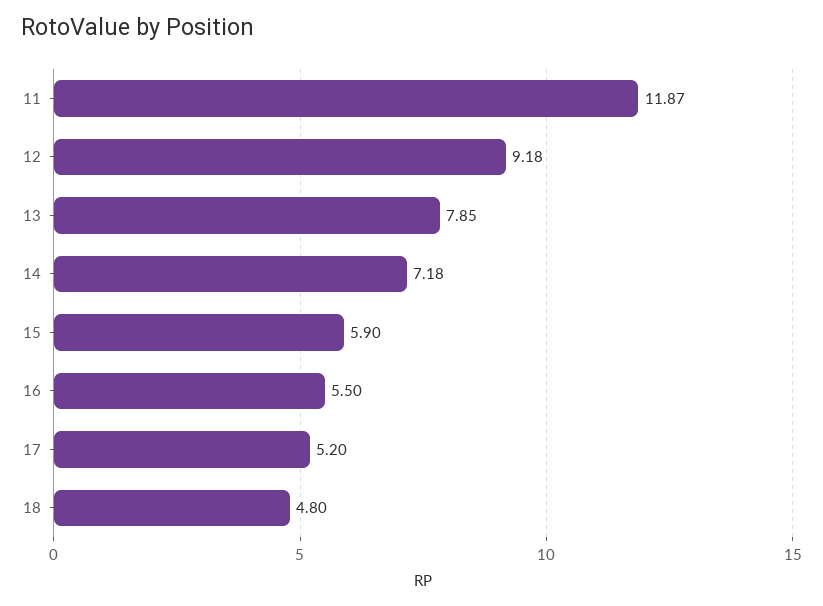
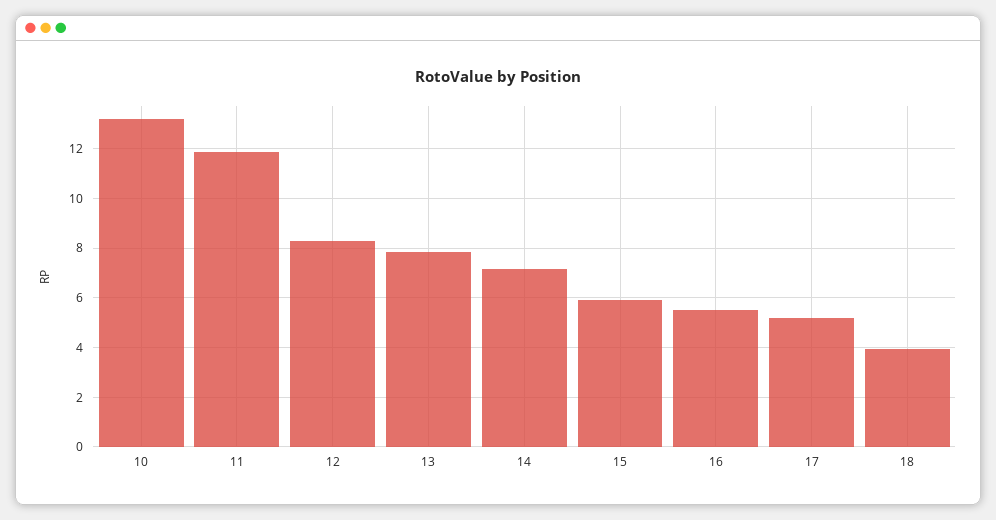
  {
    "11": 11.87,
-   "12": 9.18,
+   "12": 8.25,
    "13": 7.85,
    "14": 7.18,
    "15": 5.9,
    "16": 5.5,
    "17": 5.2,
-   "18": 4.8
+   "18": 4,
+   "10": 13.25
  }

